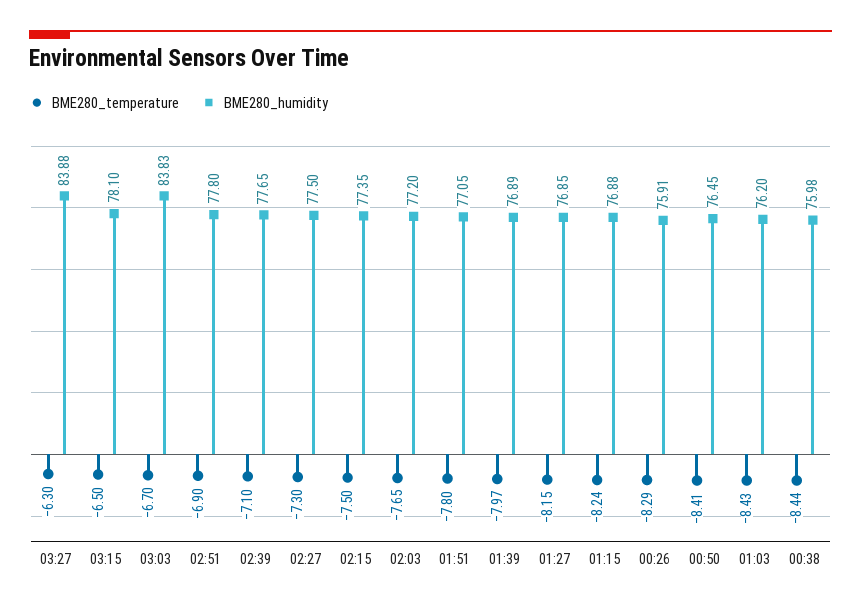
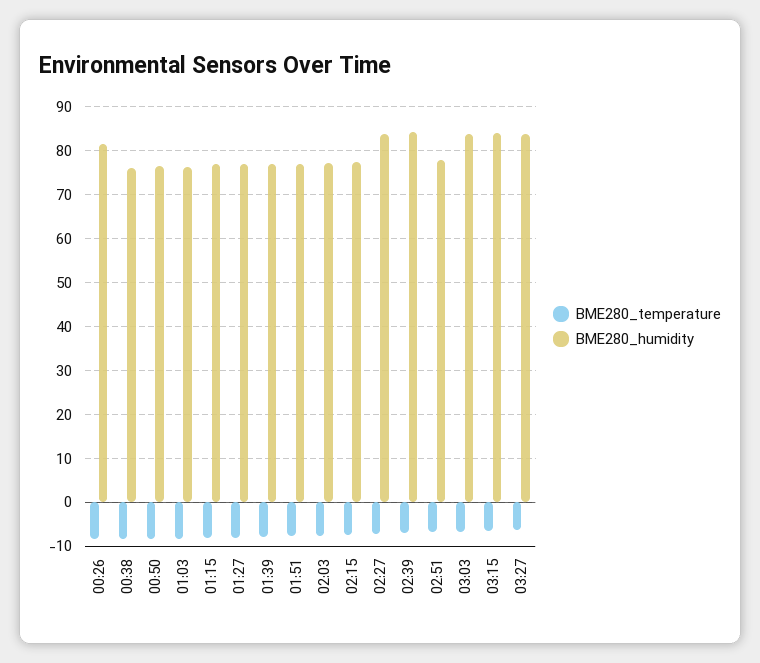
  {
    "BME280_temperature": {
      "03:27": -6.3,
      "03:15": -6.5,
      "03:03": -6.7,
      "02:51": -6.9,
      "02:39": -7.1,
      "02:27": -7.3,
      "02:15": -7.5,
      "02:03": -7.65,
      "01:51": -7.8,
      "01:39": -7.97,
      "01:27": -8.15,
      "01:15": -8.24,
      "00:26": -8.29,
      "00:50": -8.41,
      "01:03": -8.43,
      "00:38": -8.44
    },
    "BME280_humidity": {
      "03:27": 83.88,
-     "03:15": 78.1,
+     "03:15": 84,
      "03:03": 83.83,
      "02:51": 77.8,
-     "02:39": 77.65,
+     "02:39": 84,
-     "02:27": 77.5,
+     "02:27": 84,
      "02:15": 77.35,
      "02:03": 77.2,
      "01:51": 77.05,
      "01:39": 76.89,
      "01:27": 76.85,
      "01:15": 76.88,
-     "00:26": 75.91,
+     "00:26": 82,
      "00:50": 76.45,
      "01:03": 76.2,
      "00:38": 75.98
    }
  }

